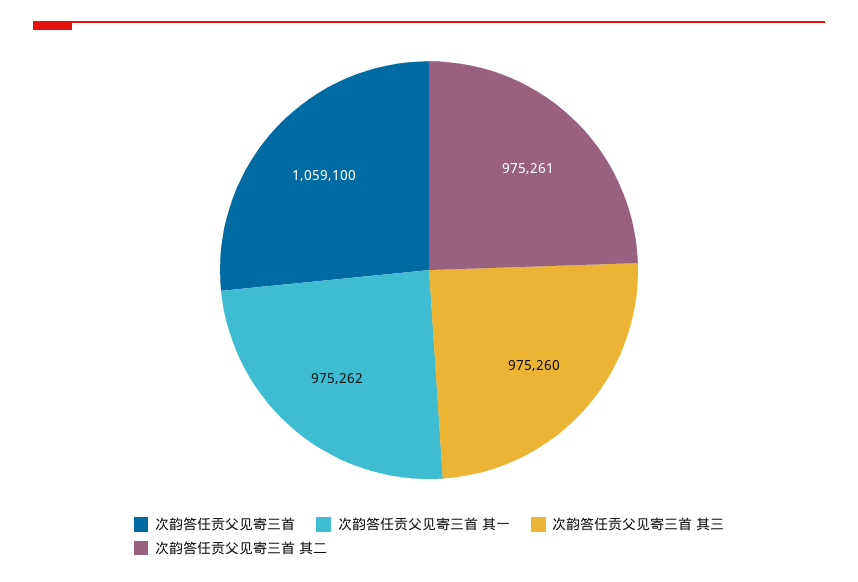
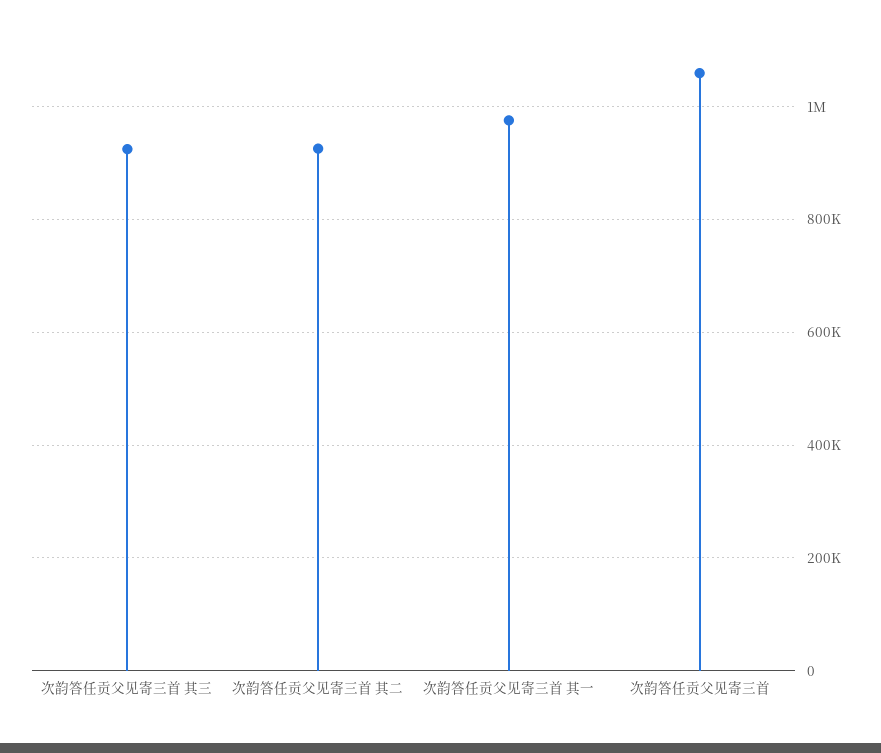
  {
    "次韵答任贡父见寄三首": 1059100,
    "次韵答任贡父见寄三首 其一": 975262,
-   "次韵答任贡父见寄三首 其三": 975260,
+   "次韵答任贡父见寄三首 其三": 920000,
-   "次韵答任贡父见寄三首 其二": 975261
+   "次韵答任贡父见寄三首 其二": 920000
  }

